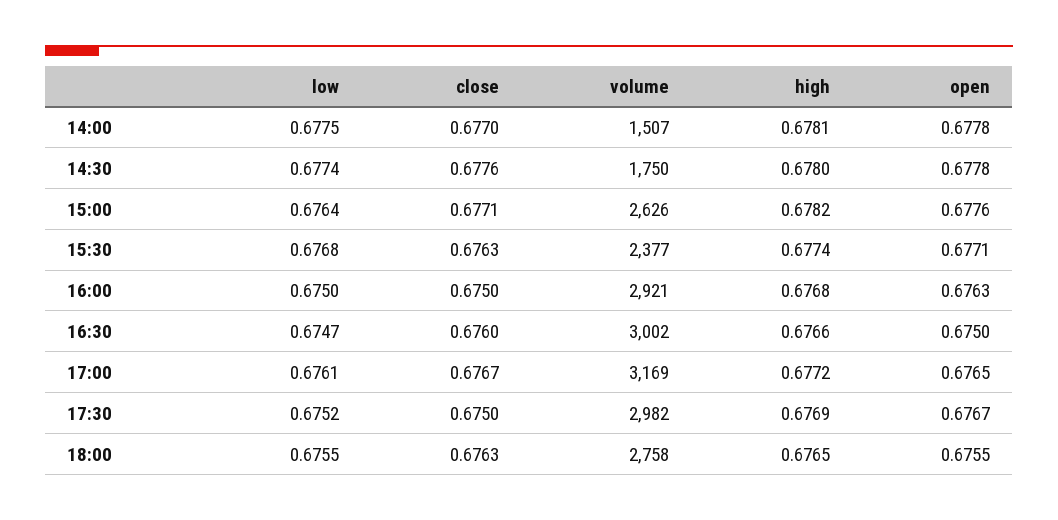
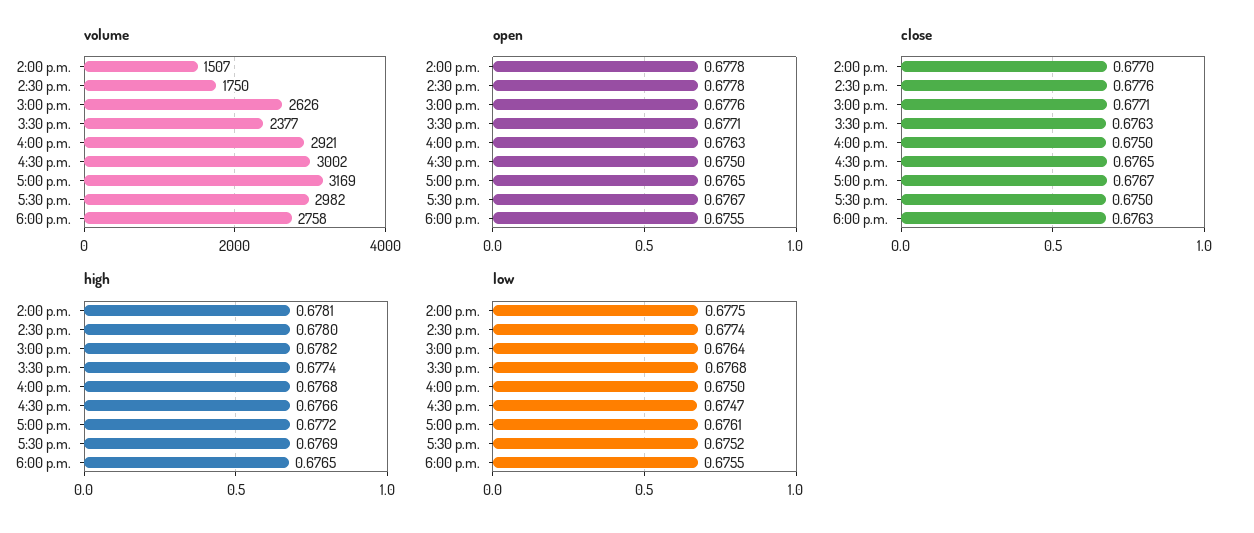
  {
    "low": {
      "14:00": 0.6775,
      "14:30": 0.6774,
      "15:00": 0.6764,
      "15:30": 0.6768,
      "16:00": 0.675,
      "16:30": 0.6747,
      "17:00": 0.6761,
      "17:30": 0.6752,
      "18:00": 0.6755
    },
    "close": {
      "14:00": 0.677,
      "14:30": 0.6776,
      "15:00": 0.6771,
      "15:30": 0.6763,
      "16:00": 0.675,
-     "16:30": 0.676,
+     "16:30": 0.6765,
      "17:00": 0.6767,
      "17:30": 0.675,
      "18:00": 0.6763
    },
    "volume": {
      "14:00": 1507,
      "14:30": 1750,
      "15:00": 2626,
      "15:30": 2377,
      "16:00": 2921,
      "16:30": 3002,
      "17:00": 3169,
      "17:30": 2982,
      "18:00": 2758
    },
    "high": {
      "14:00": 0.6781,
      "14:30": 0.678,
      "15:00": 0.6782,
      "15:30": 0.6774,
      "16:00": 0.6768,
      "16:30": 0.6766,
      "17:00": 0.6772,
      "17:30": 0.6769,
      "18:00": 0.6765
    },
    "open": {
      "14:00": 0.6778,
      "14:30": 0.6778,
      "15:00": 0.6776,
      "15:30": 0.6771,
      "16:00": 0.6763,
      "16:30": 0.675,
      "17:00": 0.6765,
      "17:30": 0.6767,
      "18:00": 0.6755
    }
  }

